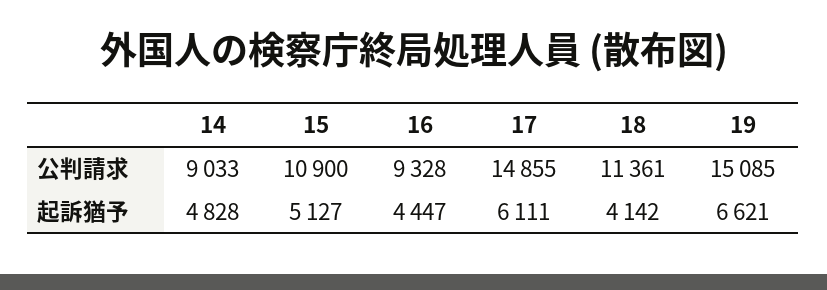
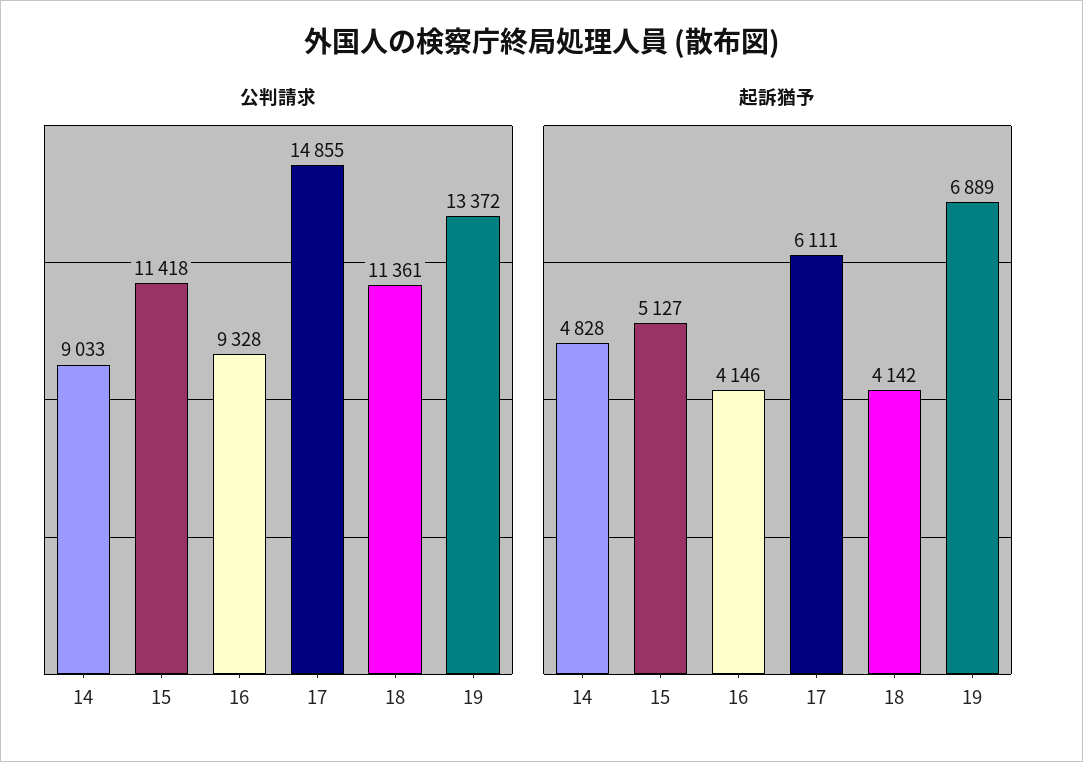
  {
    "公判請求": {
      "14": 9033,
-     "15": 10900,
+     "15": 11418,
      "16": 9328,
      "17": 14855,
      "18": 11361,
-     "19": 15085
+     "19": 13372
    },
    "起訴猶予": {
      "14": 4828,
      "15": 5127,
-     "16": 4447,
+     "16": 4146,
      "17": 6111,
      "18": 4142,
-     "19": 6621
+     "19": 6889
    }
  }

